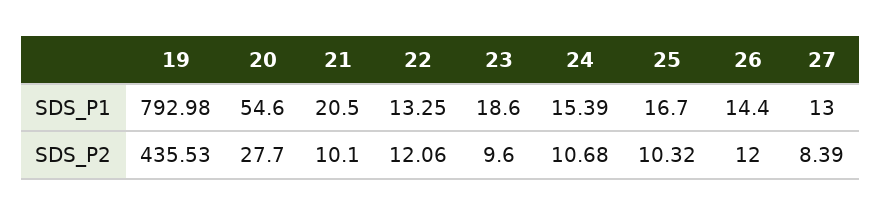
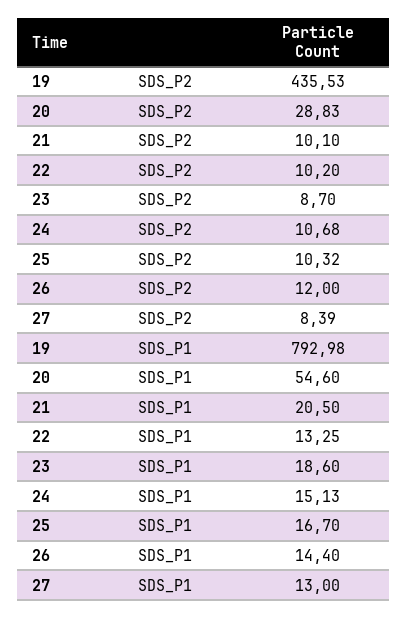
  {
    "19": {
      "SDS_P1": 792.98,
      "SDS_P2": 435.53
    },
    "20": {
      "SDS_P1": 54.6,
-     "SDS_P2": 27.7
+     "SDS_P2": 28.83
    },
    "21": {
      "SDS_P1": 20.5,
      "SDS_P2": 10.1
    },
    "22": {
      "SDS_P1": 13.25,
-     "SDS_P2": 12.06
+     "SDS_P2": 10.2
    },
    "23": {
      "SDS_P1": 18.6,
-     "SDS_P2": 9.6
+     "SDS_P2": 8.7
    },
    "24": {
-     "SDS_P1": 15.39,
+     "SDS_P1": 15.13,
      "SDS_P2": 10.68
    },
    "25": {
      "SDS_P1": 16.7,
      "SDS_P2": 10.32
    },
    "26": {
      "SDS_P1": 14.4,
      "SDS_P2": 12
    },
    "27": {
      "SDS_P1": 13,
      "SDS_P2": 8.39
    }
  }

